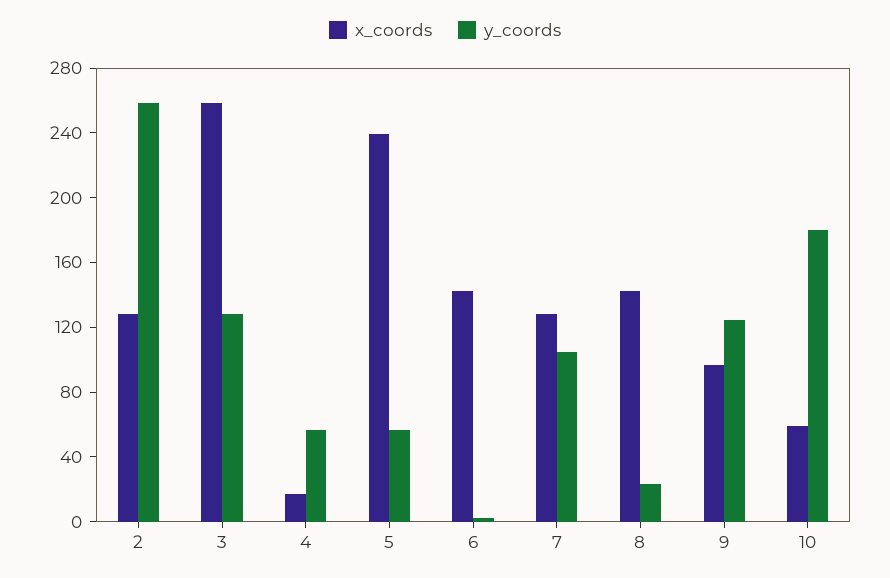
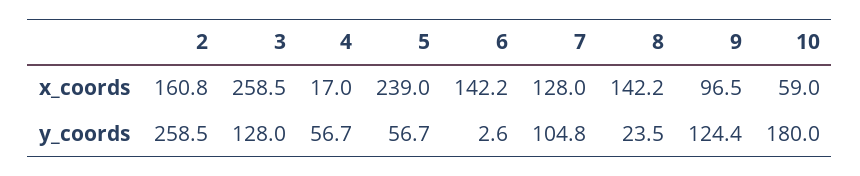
  {
    "x_coords": {
-     "2": 130,
+     "2": 160.8,
      "3": 258.5,
      "4": 17,
      "5": 239,
      "6": 142.2,
      "7": 128,
      "8": 142.2,
      "9": 96.5,
      "10": 59
    },
    "y_coords": {
      "2": 258.5,
      "3": 128,
      "4": 56.7,
      "5": 56.7,
      "6": 2.6,
      "7": 104.8,
      "8": 23.5,
      "9": 124.4,
      "10": 180
    }
  }

